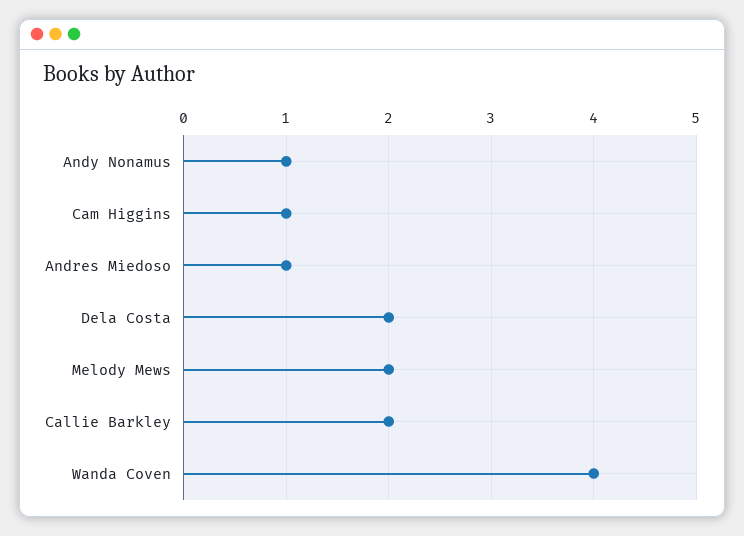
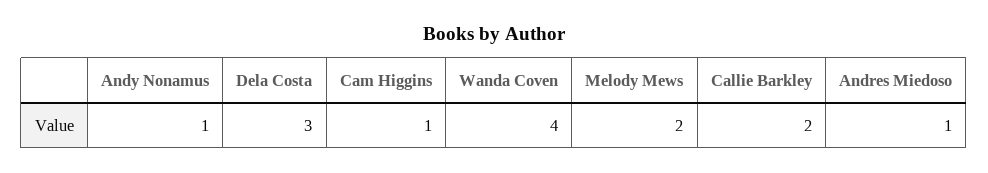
  {
    "Andy Nonamus": 1,
    "Cam Higgins": 1,
    "Andres Miedoso": 1,
-   "Dela Costa": 2,
+   "Dela Costa": 3,
    "Melody Mews": 2,
    "Callie Barkley": 2,
    "Wanda Coven": 4
  }

